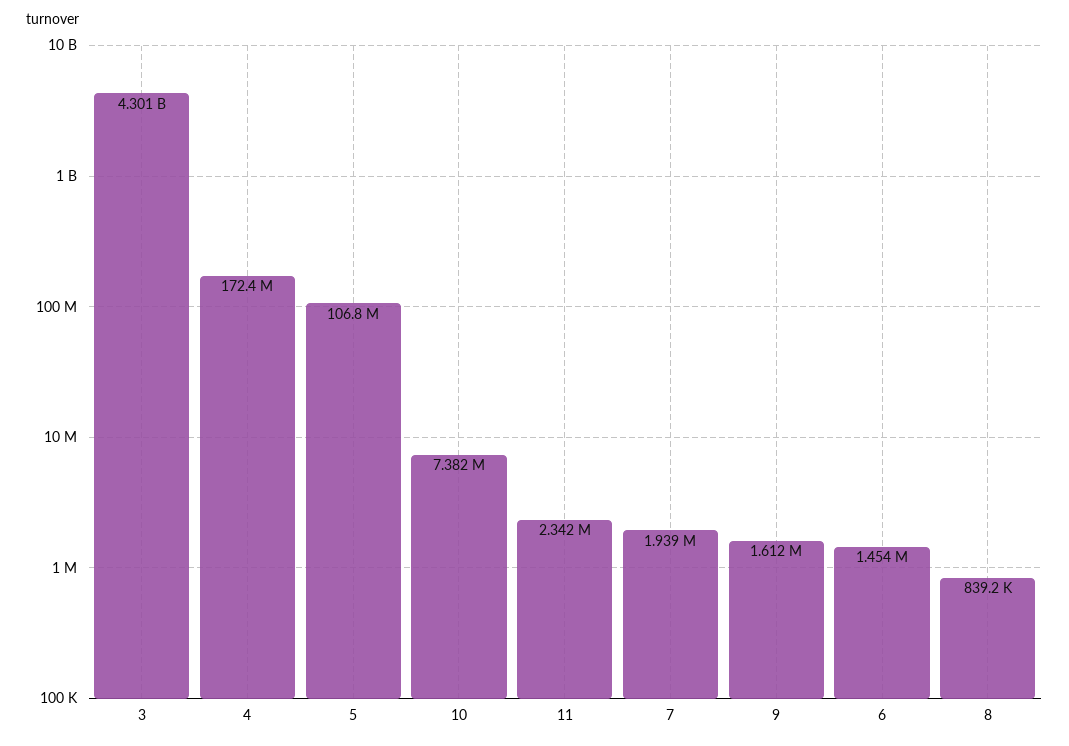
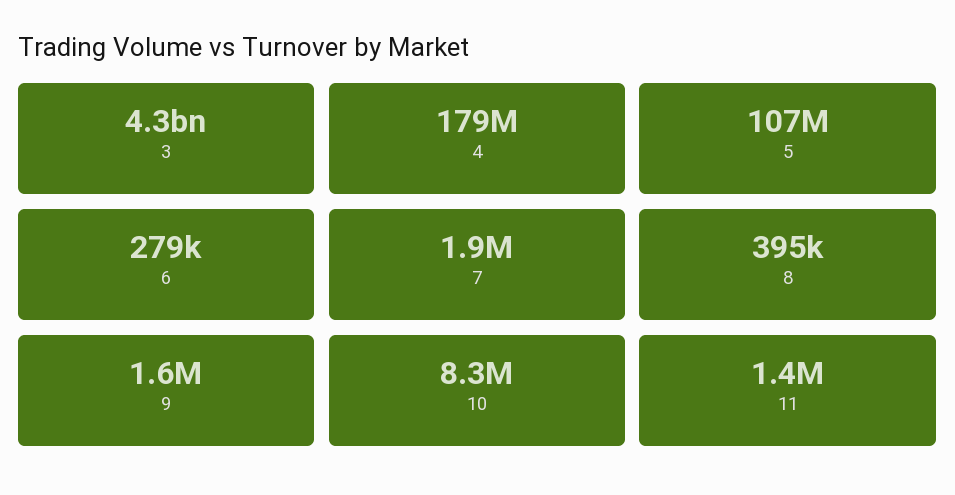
  {
    "3": 4301000000,
-   "4": 172400000,
+   "4": 179000000,
    "5": 106800000,
-   "10": 7382000,
+   "10": 8300000,
-   "11": 2342000,
+   "11": 1400000,
    "7": 1939000,
    "9": 1612000,
-   "6": 1454000,
+   "6": 279000,
-   "8": 839200
+   "8": 395000
  }

